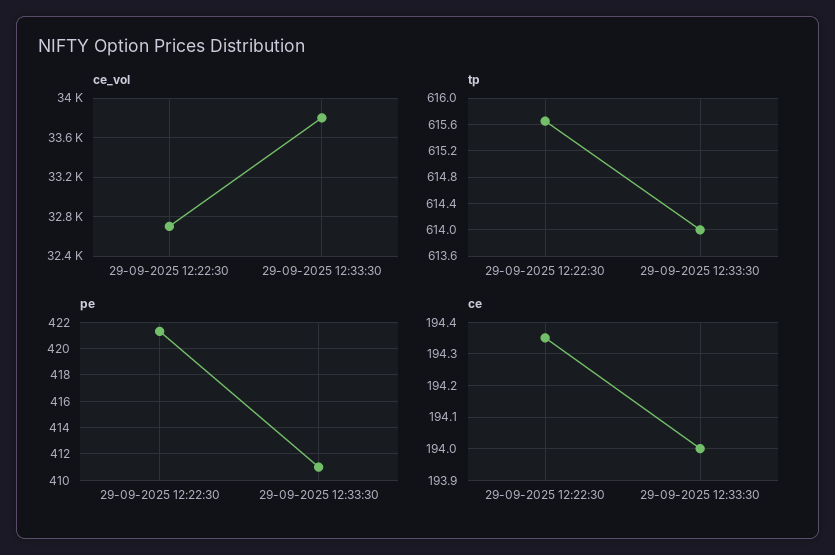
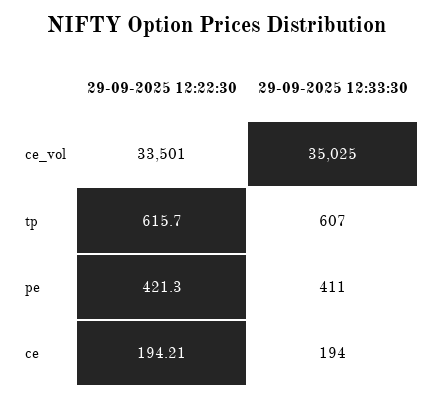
  {
    "ce_vol": {
-     "29-09-2025 12:22:30": 32700,
+     "29-09-2025 12:22:30": 33501,
-     "29-09-2025 12:33:30": 33800
+     "29-09-2025 12:33:30": 35025
    },
    "tp": {
      "29-09-2025 12:22:30": 615.7,
-     "29-09-2025 12:33:30": 614
+     "29-09-2025 12:33:30": 607
    },
    "pe": {
      "29-09-2025 12:22:30": 421.3,
      "29-09-2025 12:33:30": 411
    },
    "ce": {
-     "29-09-2025 12:22:30": 194.35,
+     "29-09-2025 12:22:30": 194.21,
      "29-09-2025 12:33:30": 194
    }
  }

